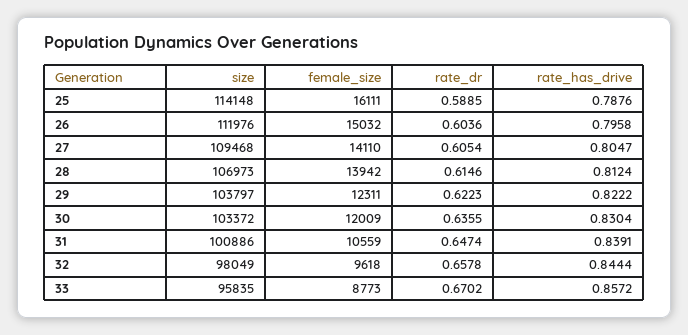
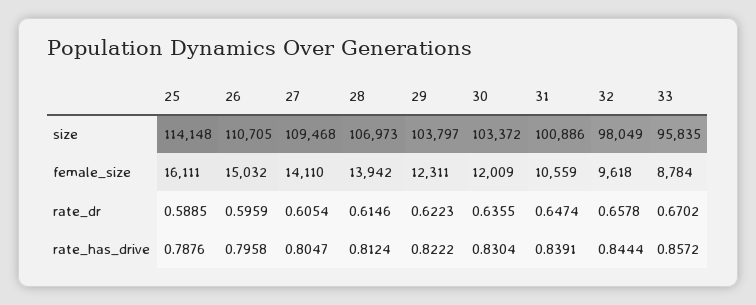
  {
    "size": {
      "25": 114148,
-     "26": 111976,
+     "26": 110705,
      "27": 109468,
      "28": 106973,
      "29": 103797,
      "30": 103372,
      "31": 100886,
      "32": 98049,
      "33": 95835
    },
    "female_size": {
      "25": 16111,
      "26": 15032,
      "27": 14110,
      "28": 13942,
      "29": 12311,
      "30": 12009,
      "31": 10559,
      "32": 9618,
-     "33": 8773
+     "33": 8784
    },
    "rate_dr": {
      "25": 0.5885,
-     "26": 0.6036,
+     "26": 0.5959,
      "27": 0.6054,
      "28": 0.6146,
      "29": 0.6223,
      "30": 0.6355,
      "31": 0.6474,
      "32": 0.6578,
      "33": 0.6702
    },
    "rate_has_drive": {
      "25": 0.7876,
      "26": 0.7958,
      "27": 0.8047,
      "28": 0.8124,
      "29": 0.8222,
      "30": 0.8304,
      "31": 0.8391,
      "32": 0.8444,
      "33": 0.8572
    }
  }

